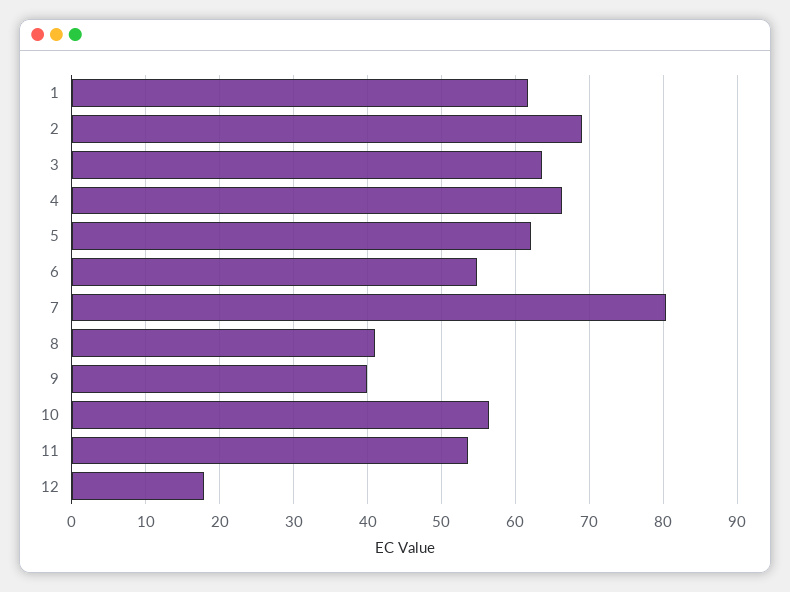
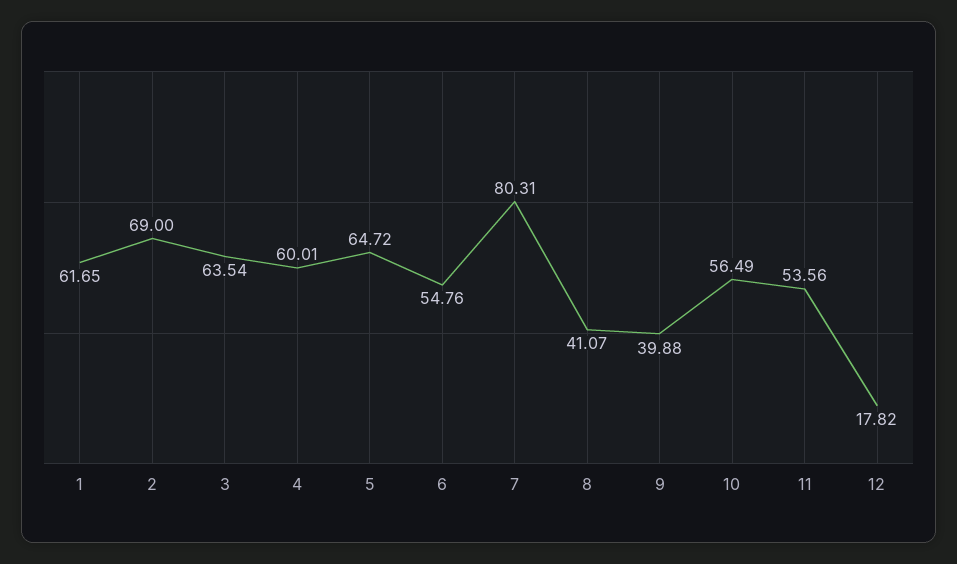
  {
    "1": 61.65,
    "2": 69,
    "3": 63.54,
-   "4": 66,
+   "4": 60.01,
-   "5": 62,
+   "5": 64.72,
    "6": 54.76,
    "7": 80.31,
    "8": 41.07,
    "9": 39.88,
    "10": 56.49,
    "11": 53.56,
    "12": 17.82
  }

